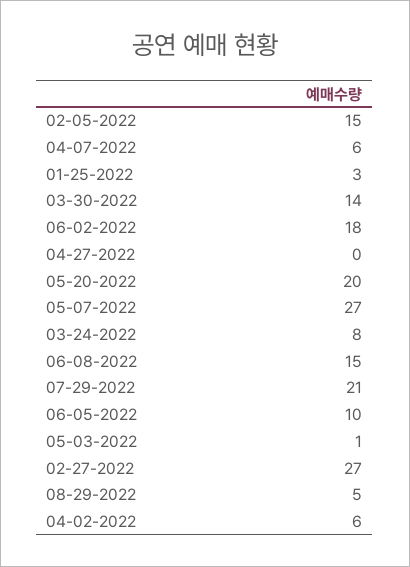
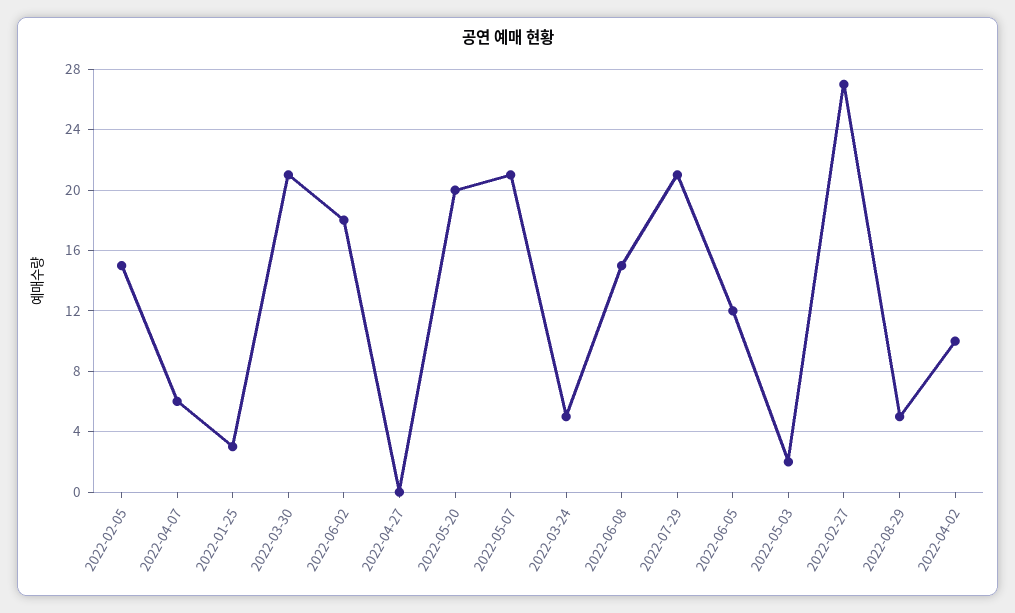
  {
    "02-05-2022": 15,
    "04-07-2022": 6,
    "01-25-2022": 3,
-   "03-30-2022": 14,
+   "03-30-2022": 21,
    "06-02-2022": 18,
    "04-27-2022": 0,
    "05-20-2022": 20,
-   "05-07-2022": 27,
+   "05-07-2022": 21,
-   "03-24-2022": 8,
+   "03-24-2022": 5,
    "06-08-2022": 15,
    "07-29-2022": 21,
-   "06-05-2022": 10,
+   "06-05-2022": 12,
-   "05-03-2022": 1,
+   "05-03-2022": 2,
    "02-27-2022": 27,
    "08-29-2022": 5,
-   "04-02-2022": 6
+   "04-02-2022": 10
  }

